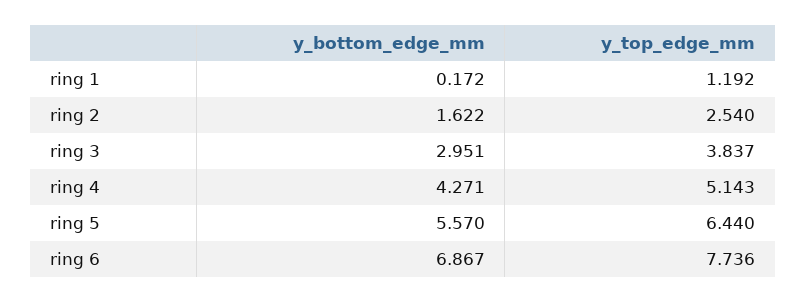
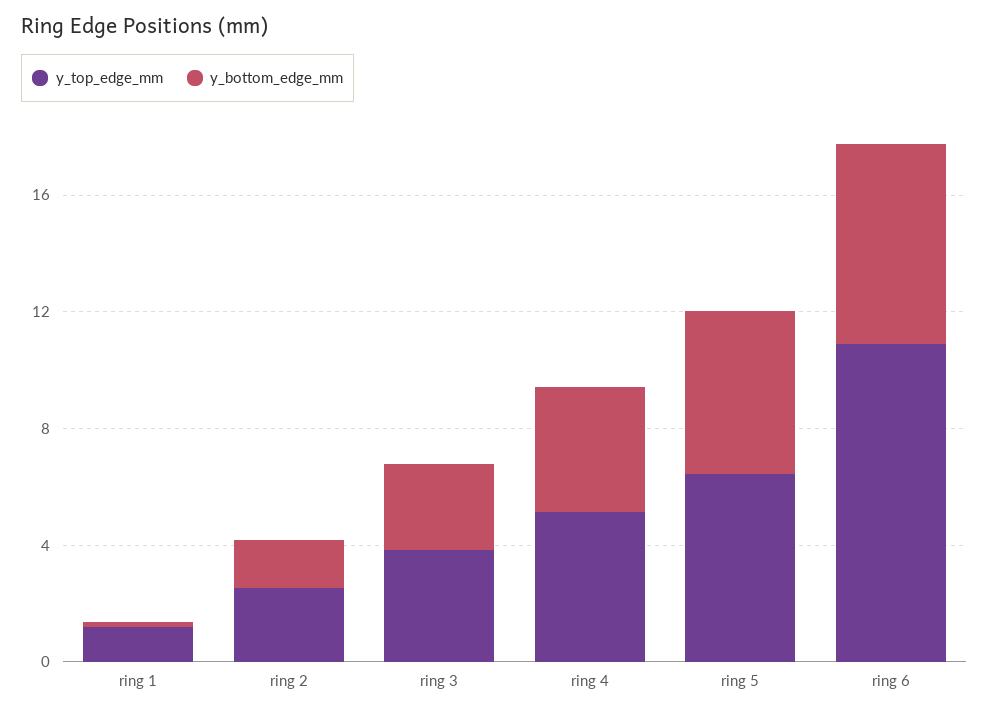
  {
    "y_bottom_edge_mm": {
      "ring 1": 0.172,
      "ring 2": 1.622,
      "ring 3": 2.951,
      "ring 4": 4.271,
      "ring 5": 5.57,
      "ring 6": 6.867
    },
    "y_top_edge_mm": {
      "ring 1": 1.192,
      "ring 2": 2.54,
      "ring 3": 3.837,
      "ring 4": 5.143,
      "ring 5": 6.44,
-     "ring 6": 7.736
+     "ring 6": 11
    }
  }

